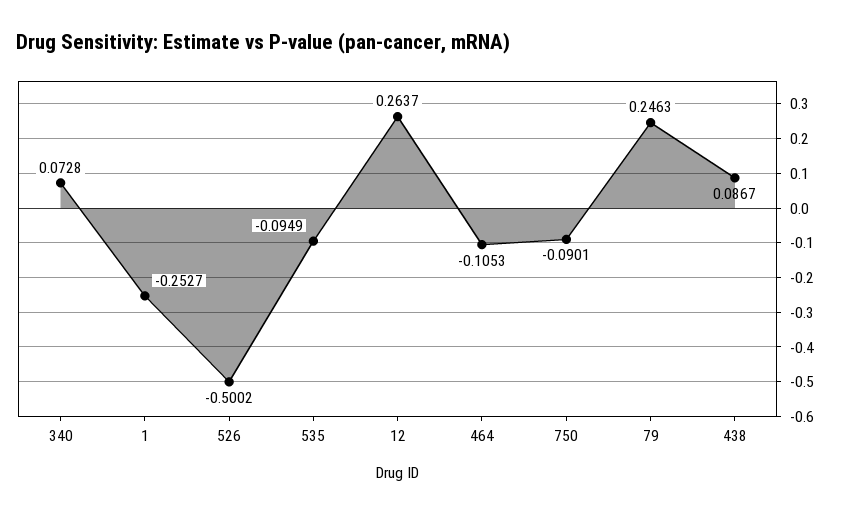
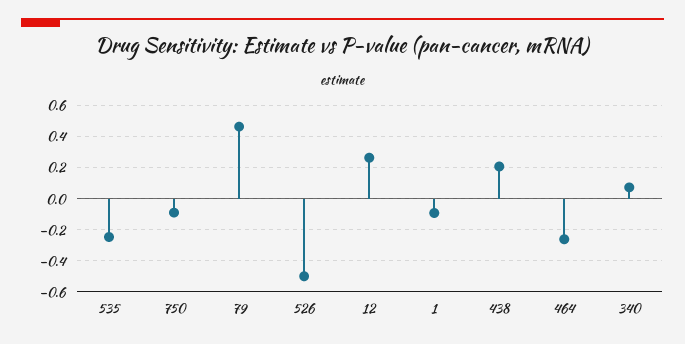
  {
    "340": 0.0728,
-   "1": -0.2527,
+   "1": -0.1,
    "526": -0.5002,
-   "535": -0.0949,
+   "535": -0.25,
    "12": 0.2637,
-   "464": -0.1053,
+   "464": -0.25,
    "750": -0.0901,
-   "79": 0.2463,
+   "79": 0.45,
-   "438": 0.0867
+   "438": 0.2
  }

